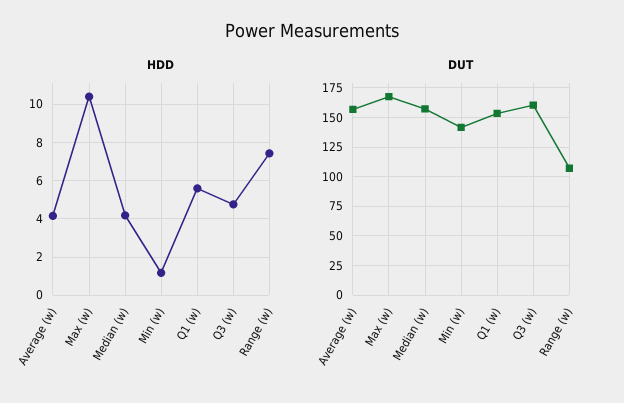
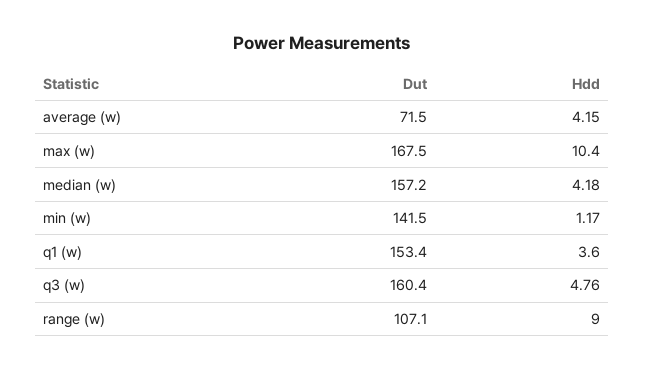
  {
    "HDD": {
      "Average (w)": 4.15,
      "Max (w)": 10.4,
      "Median (w)": 4.18,
      "Min (w)": 1.17,
-     "Q1 (w)": 5.5,
+     "Q1 (w)": 3.6,
      "Q3 (w)": 4.76,
-     "Range (w)": 7.5
+     "Range (w)": 9
    },
    "DUT": {
-     "Average (w)": 150,
+     "Average (w)": 71.5,
      "Max (w)": 167.5,
      "Median (w)": 157.2,
      "Min (w)": 141.5,
      "Q1 (w)": 153.4,
      "Q3 (w)": 160.4,
      "Range (w)": 107.1
    }
  }

